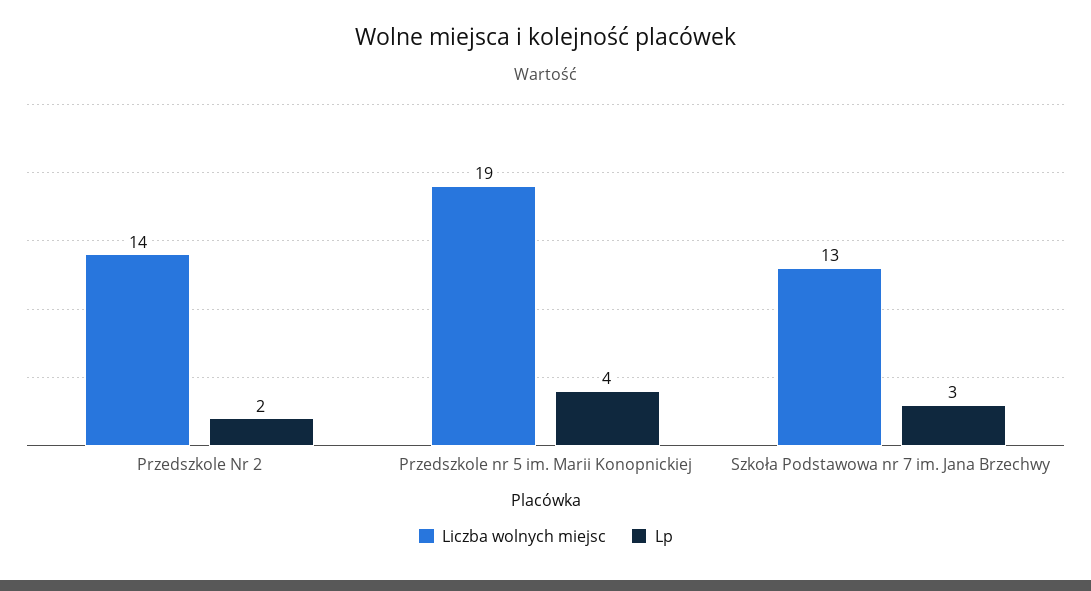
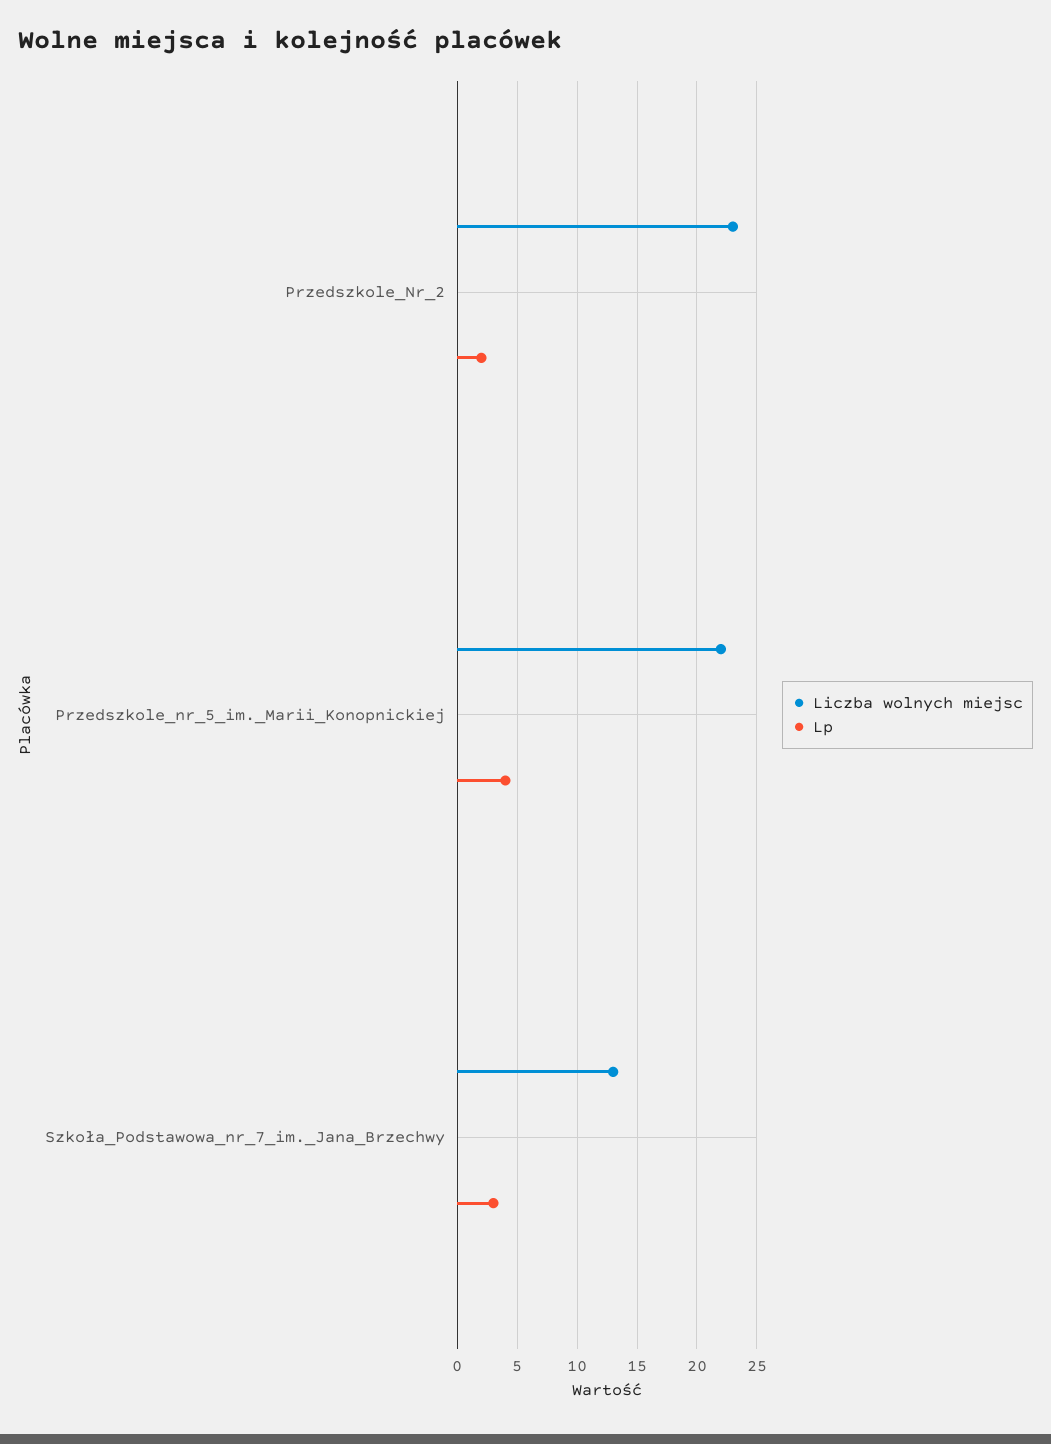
  {
    "Liczba wolnych miejsc": {
-     "Przedszkole Nr 2": 14,
+     "Przedszkole Nr 2": 23,
-     "Przedszkole nr 5 im. Marii Konopnickiej": 19,
+     "Przedszkole nr 5 im. Marii Konopnickiej": 22,
      "Szkoła Podstawowa nr 7 im. Jana Brzechwy": 13
    },
    "Lp": {
      "Przedszkole Nr 2": 2,
      "Przedszkole nr 5 im. Marii Konopnickiej": 4,
      "Szkoła Podstawowa nr 7 im. Jana Brzechwy": 3
    }
  }

